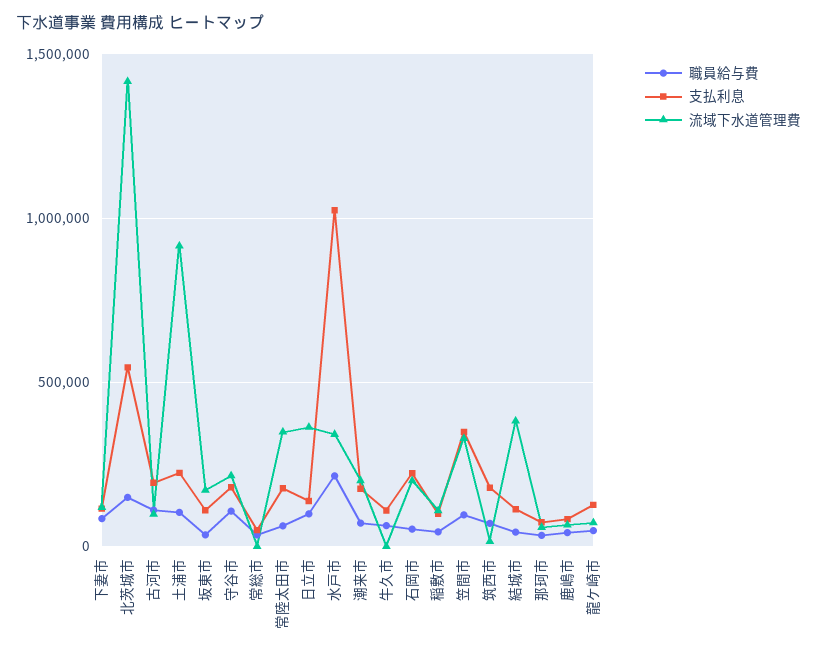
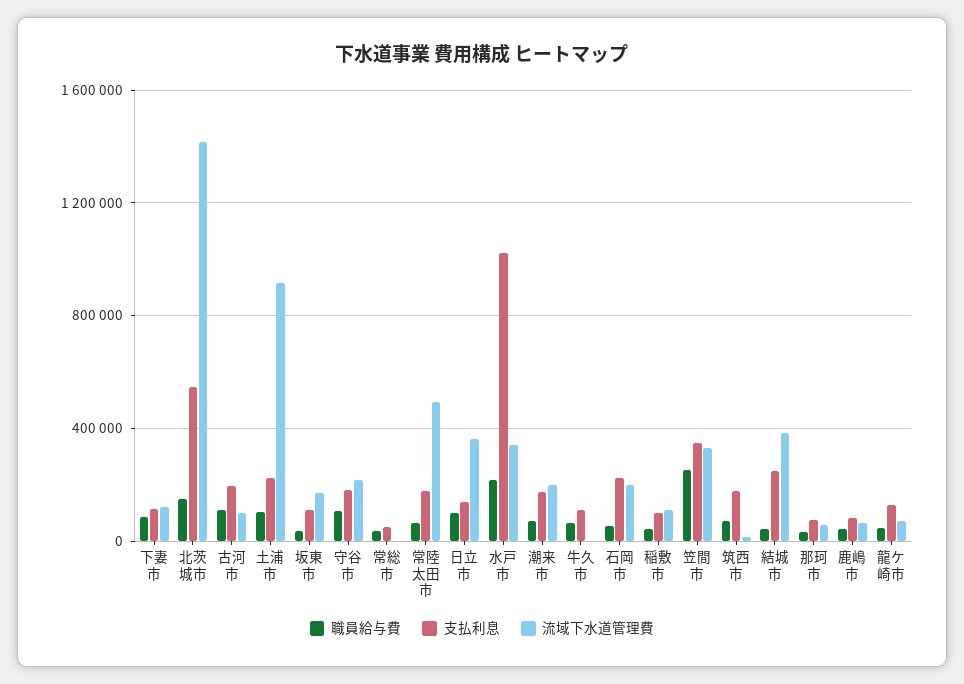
  {
    "職員給与費": {
      "下妻市": 100000,
      "北茨城市": 150000,
      "古河市": 100000,
      "土浦市": 100000,
      "坂東市": 50000,
      "守谷市": 100000,
      "常総市": 50000,
      "常陸太田市": 50000,
      "日立市": 100000,
      "水戸市": 200000,
      "潮来市": 50000,
      "牛久市": 50000,
      "石岡市": 50000,
      "稲敷市": 50000,
-     "笠間市": 100000,
+     "笠間市": 250000,
      "筑西市": 50000,
      "結城市": 50000,
      "那珂市": 50000,
      "鹿嶋市": 50000,
      "龍ケ崎市": 50000
    },
    "支払利息": {
      "下妻市": 100000,
      "北茨城市": 550000,
      "古河市": 200000,
      "土浦市": 200000,
      "坂東市": 100000,
      "守谷市": 200000,
      "常総市": 50000,
      "常陸太田市": 200000,
      "日立市": 150000,
      "水戸市": 1000000,
      "潮来市": 200000,
      "牛久市": 100000,
      "石岡市": 200000,
      "稲敷市": 100000,
      "笠間市": 350000,
      "筑西市": 200000,
-     "結城市": 100000,
+     "結城市": 250000,
      "那珂市": 50000,
      "鹿嶋市": 100000,
      "龍ケ崎市": 150000
    },
    "流域下水道管理費": {
      "下妻市": 100000,
      "北茨城市": 1400000,
      "古河市": 100000,
      "土浦市": 900000,
      "坂東市": 150000,
      "守谷市": 200000,
      "常総市": 0,
-     "常陸太田市": 350000,
+     "常陸太田市": 500000,
      "日立市": 350000,
      "水戸市": 350000,
      "潮来市": 200000,
      "牛久市": 0,
      "石岡市": 200000,
      "稲敷市": 100000,
      "笠間市": 350000,
      "筑西市": 0,
      "結城市": 400000,
      "那珂市": 50000,
      "鹿嶋市": 50000,
      "龍ケ崎市": 50000
    }
  }

